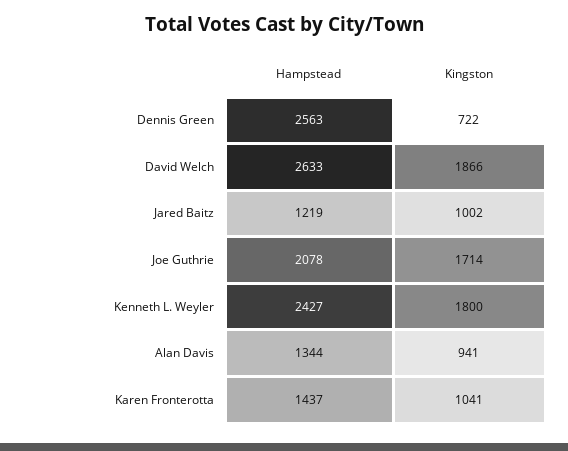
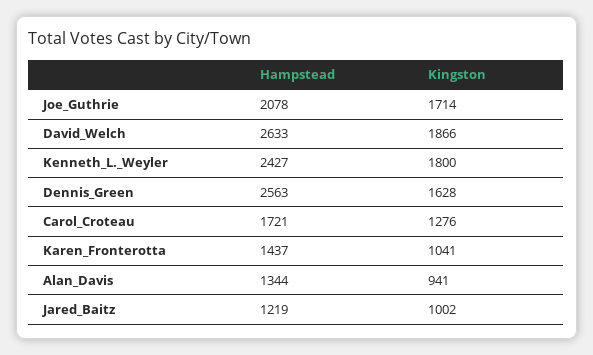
  {
    "Hampstead": {
      "Dennis Green": 2563,
      "David Welch": 2633,
      "Jared Baitz": 1219,
      "Joe Guthrie": 2078,
      "Kenneth L. Weyler": 2427,
      "Alan Davis": 1344,
-     "Karen Fronterotta": 1437
+     "Karen Fronterotta": 1437,
+     "Carol_Croteau": 1721
    },
    "Kingston": {
-     "Dennis Green": 722,
+     "Dennis Green": 1628,
      "David Welch": 1866,
      "Jared Baitz": 1002,
      "Joe Guthrie": 1714,
      "Kenneth L. Weyler": 1800,
      "Alan Davis": 941,
-     "Karen Fronterotta": 1041
+     "Karen Fronterotta": 1041,
+     "Carol_Croteau": 1276
    }
  }

